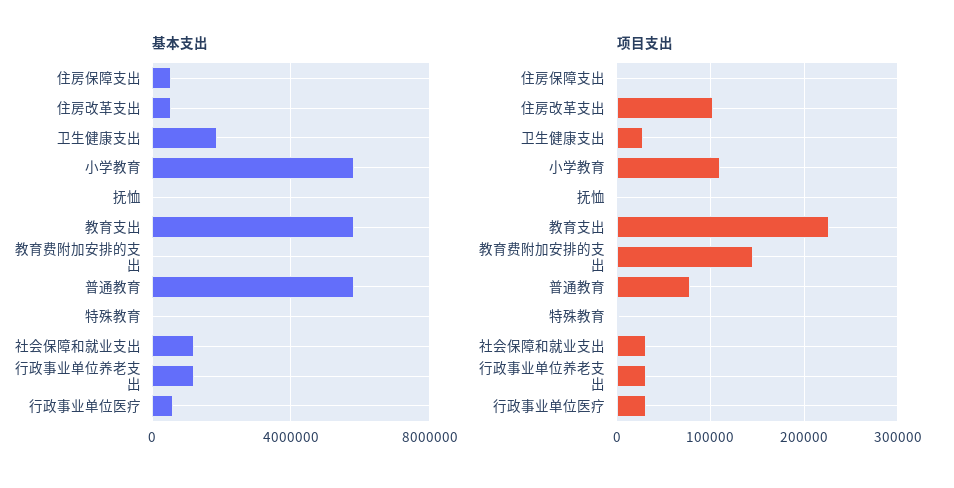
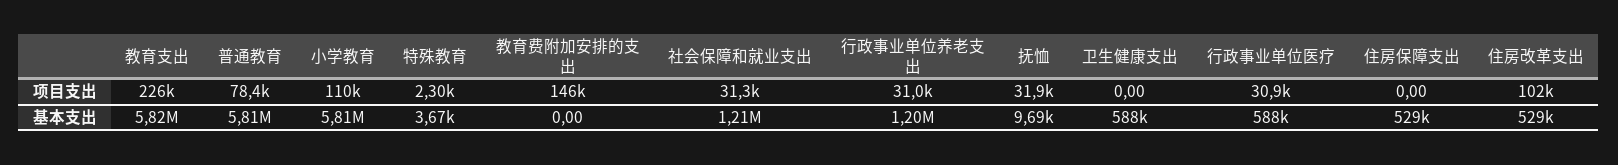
  {
    "基本支出": {
      "住房保障支出": 529000,
      "住房改革支出": 529000,
-     "卫生健康支出": 2000000,
+     "卫生健康支出": 588000,
      "小学教育": 5810000,
      "抚恤": 9690,
      "教育支出": 5820000,
      "教育费附加安排的支出": 0,
      "普通教育": 5810000,
      "特殊教育": 3670,
      "社会保障和就业支出": 1210000,
      "行政事业单位养老支出": 1200000,
      "行政事业单位医疗": 588000
    },
    "项目支出": {
      "住房保障支出": 0,
      "住房改革支出": 102000,
-     "卫生健康支出": 30000,
+     "卫生健康支出": 0,
      "小学教育": 110000,
-     "抚恤": 0,
+     "抚恤": 31900,
      "教育支出": 226000,
      "教育费附加安排的支出": 146000,
      "普通教育": 78400,
      "特殊教育": 2300,
      "社会保障和就业支出": 31300,
      "行政事业单位养老支出": 31000,
      "行政事业单位医疗": 30900
    }
  }

